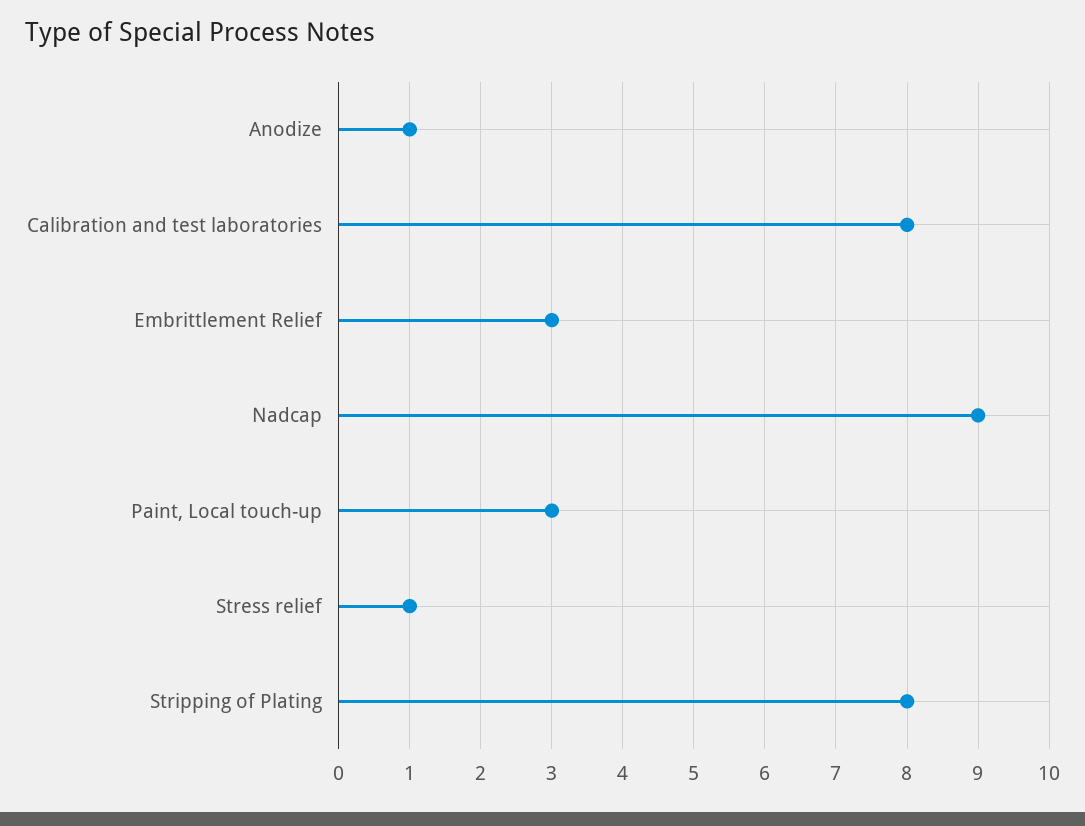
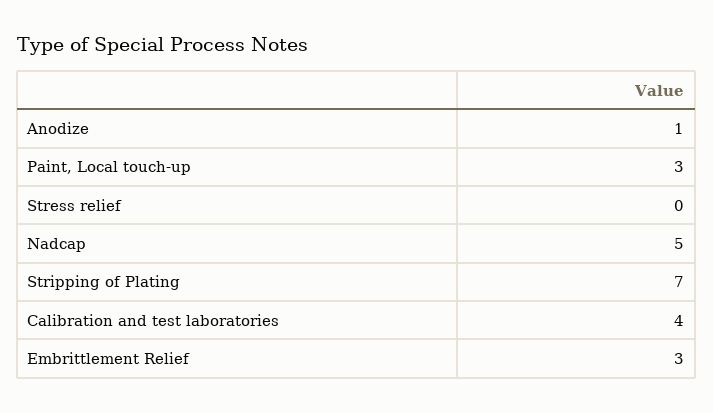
  {
    "Anodize": 1,
-   "Calibration and test laboratories": 8,
+   "Calibration and test laboratories": 4,
    "Embrittlement Relief": 3,
-   "Nadcap": 9,
+   "Nadcap": 5,
    "Paint, Local touch-up": 3,
-   "Stress relief": 1,
+   "Stress relief": 0,
-   "Stripping of Plating": 8
+   "Stripping of Plating": 7
  }

